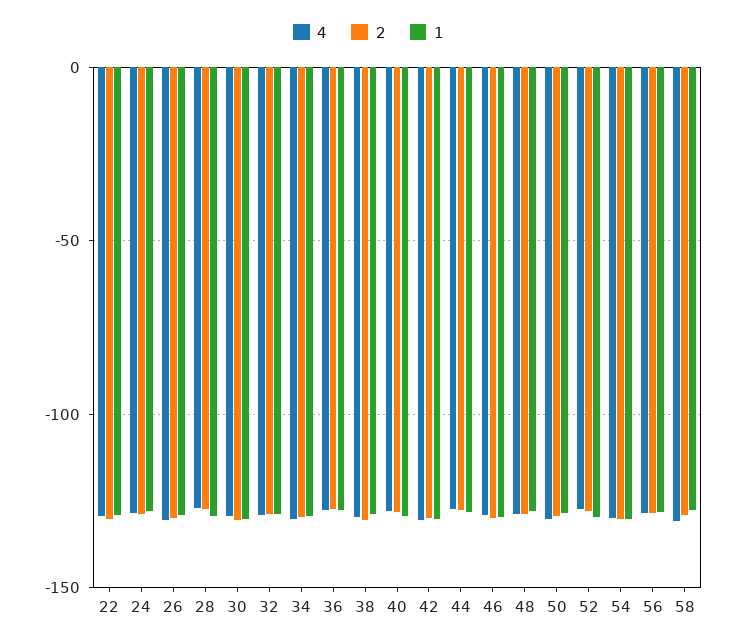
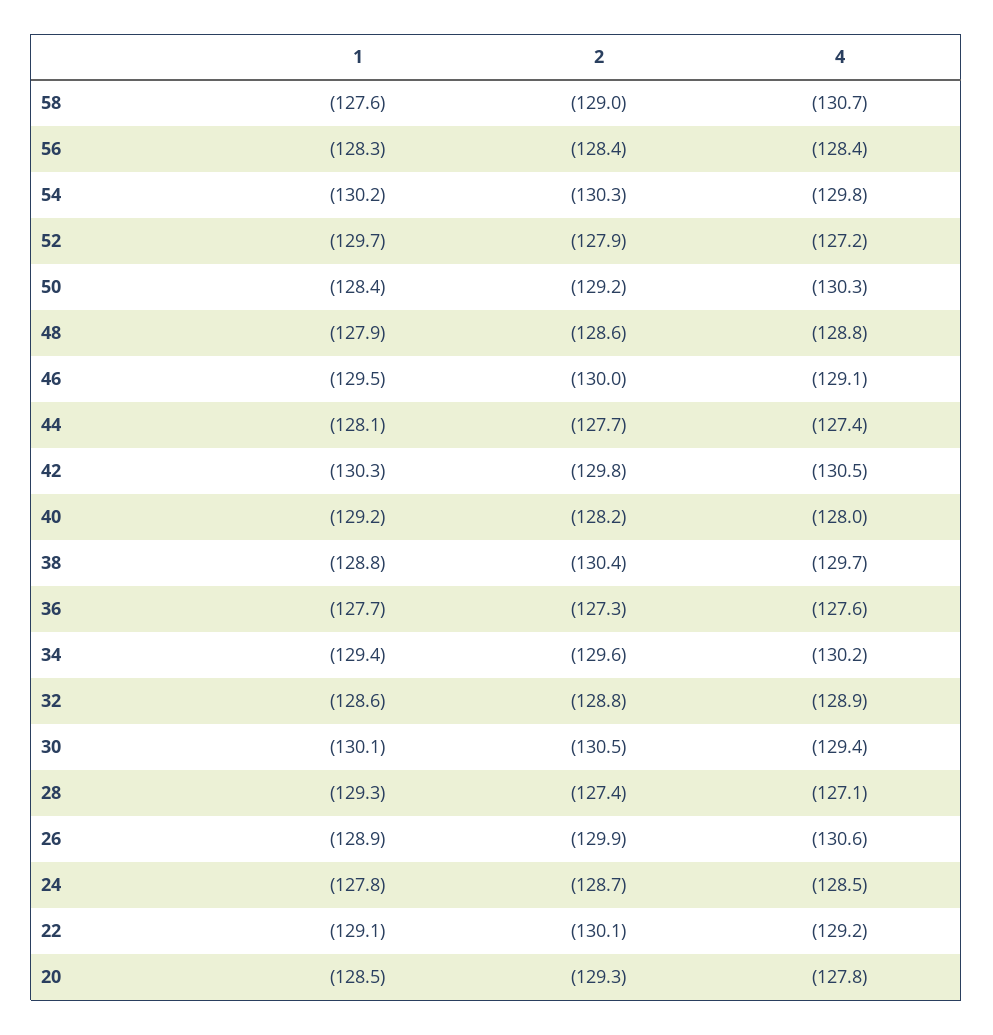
  {
    "4": {
      "22": -129.2,
      "24": -128.5,
      "26": -130.6,
      "28": -127.1,
      "30": -129.4,
      "32": -128.9,
      "34": -130.2,
      "36": -127.6,
      "38": -129.7,
      "40": -128,
      "42": -130.5,
      "44": -127.4,
      "46": -129.1,
      "48": -128.8,
      "50": -130.3,
      "52": -127.2,
      "54": -129.8,
      "56": -128.4,
-     "58": -130.7
+     "58": -130.7,
+     "20": -127.8
    },
    "2": {
      "22": -130.1,
      "24": -128.7,
      "26": -129.9,
      "28": -127.4,
      "30": -130.5,
      "32": -128.8,
      "34": -129.6,
      "36": -127.3,
      "38": -130.4,
      "40": -128.2,
      "42": -129.8,
      "44": -127.7,
      "46": -130,
      "48": -128.6,
      "50": -129.2,
      "52": -127.9,
      "54": -130.3,
      "56": -128.4,
-     "58": -129
+     "58": -129,
+     "20": -129.3
    },
    "1": {
      "22": -129.1,
      "24": -127.8,
      "26": -128.9,
      "28": -129.3,
      "30": -130.1,
      "32": -128.6,
      "34": -129.4,
      "36": -127.7,
      "38": -128.8,
      "40": -129.2,
      "42": -130.3,
      "44": -128.1,
      "46": -129.5,
      "48": -127.9,
      "50": -128.4,
      "52": -129.7,
      "54": -130.2,
      "56": -128.3,
-     "58": -127.6
+     "58": -127.6,
+     "20": -128.5
    }
  }

